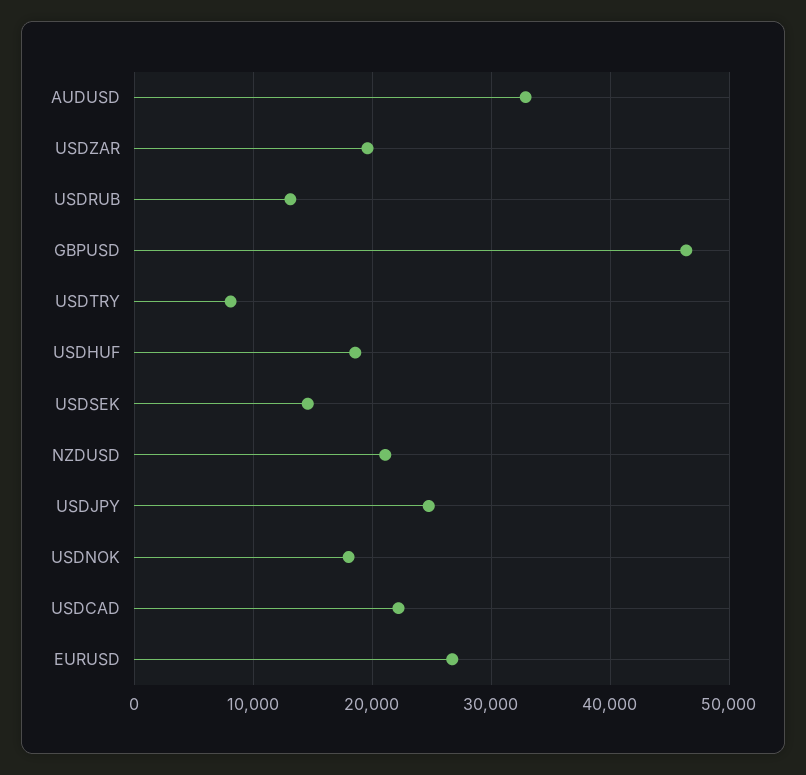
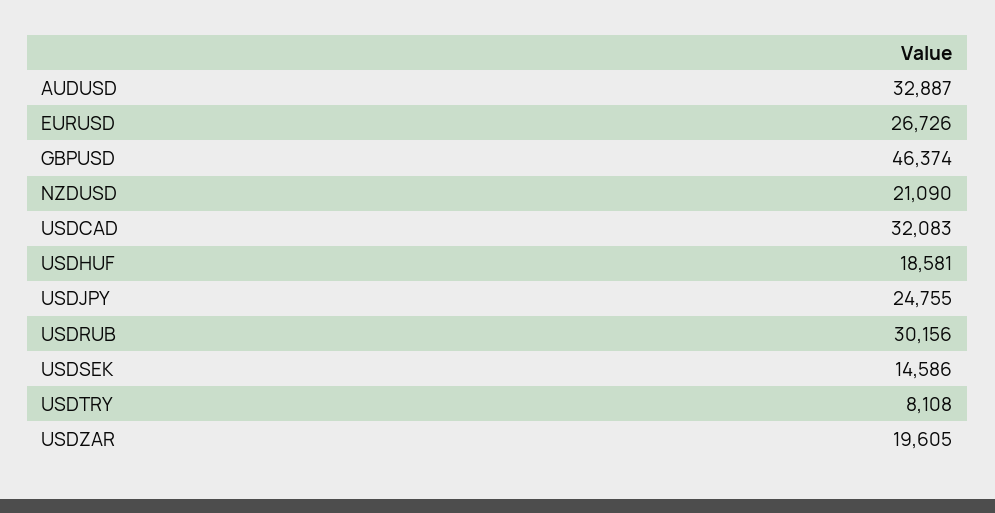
  {
    "AUDUSD": 32887,
    "USDZAR": 19605,
-   "USDRUB": 13000,
+   "USDRUB": 30156,
    "GBPUSD": 46374,
    "USDTRY": 8108,
    "USDHUF": 18581,
    "USDSEK": 14586,
    "NZDUSD": 21090,
    "USDJPY": 24755,
-   "USDNOK": 18000,
-   "USDCAD": 22000,
+   "USDCAD": 32083,
    "EURUSD": 26726
  }

